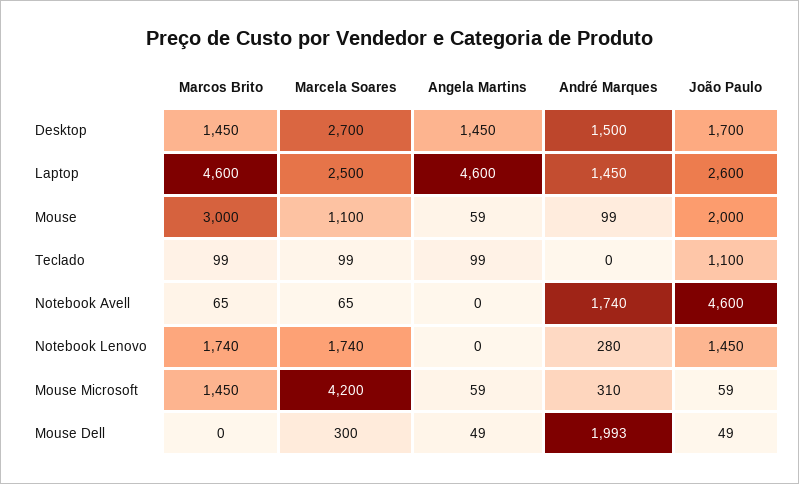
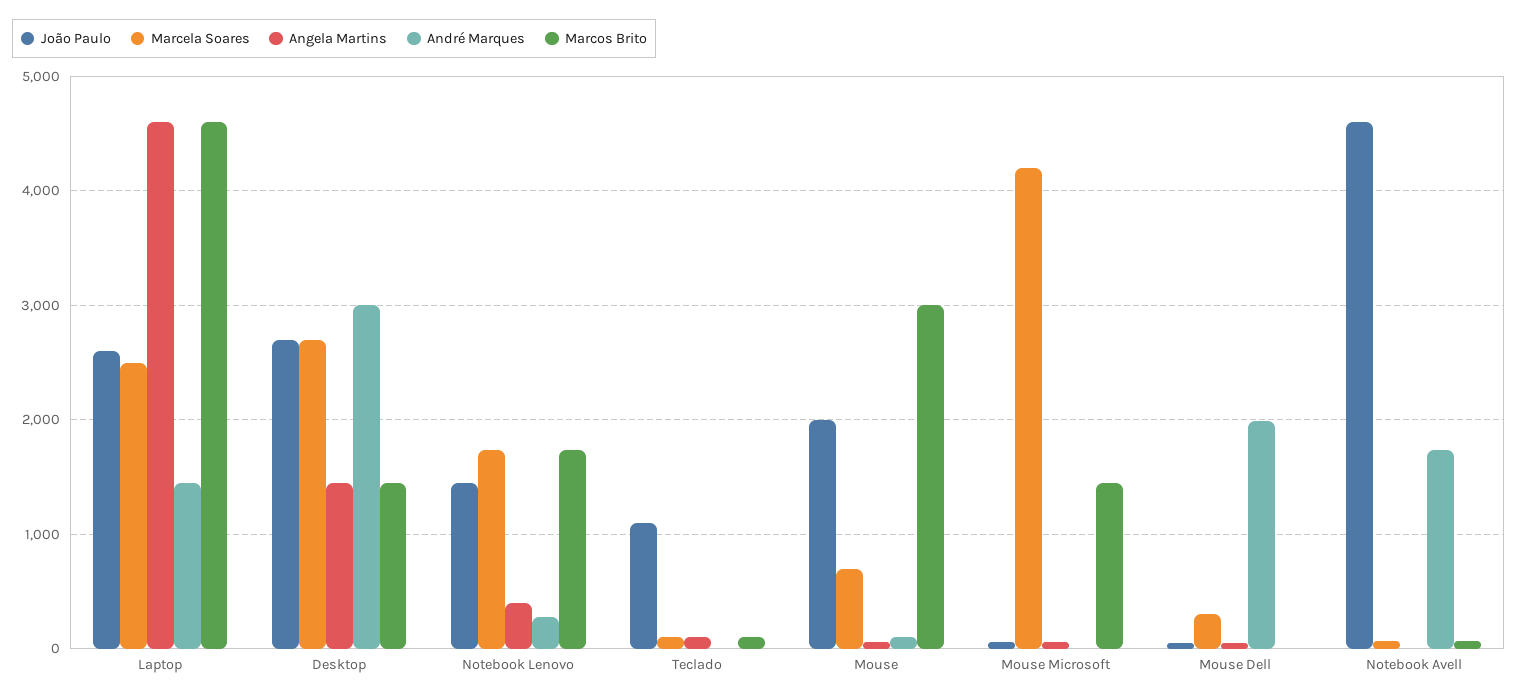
  {
    "Marcos Brito": {
      "Desktop": 1450,
      "Laptop": 4600,
      "Mouse": 3000,
      "Teclado": 99,
      "Notebook Avell": 65,
      "Notebook Lenovo": 1740,
      "Mouse Microsoft": 1450,
      "Mouse Dell": 0
    },
    "Marcela Soares": {
      "Desktop": 2700,
      "Laptop": 2500,
-     "Mouse": 1100,
+     "Mouse": 700,
      "Teclado": 99,
      "Notebook Avell": 65,
      "Notebook Lenovo": 1740,
      "Mouse Microsoft": 4200,
      "Mouse Dell": 300
    },
    "Angela Martins": {
      "Desktop": 1450,
      "Laptop": 4600,
      "Mouse": 59,
      "Teclado": 99,
      "Notebook Avell": 0,
-     "Notebook Lenovo": 0,
+     "Notebook Lenovo": 400,
      "Mouse Microsoft": 59,
      "Mouse Dell": 49
    },
    "André Marques": {
-     "Desktop": 1500,
+     "Desktop": 3000,
      "Laptop": 1450,
      "Mouse": 99,
      "Teclado": 0,
      "Notebook Avell": 1740,
      "Notebook Lenovo": 280,
-     "Mouse Microsoft": 310,
+     "Mouse Microsoft": 0,
      "Mouse Dell": 1993
    },
    "João Paulo": {
-     "Desktop": 1700,
+     "Desktop": 2700,
      "Laptop": 2600,
      "Mouse": 2000,
      "Teclado": 1100,
      "Notebook Avell": 4600,
      "Notebook Lenovo": 1450,
      "Mouse Microsoft": 59,
      "Mouse Dell": 49
    }
  }

